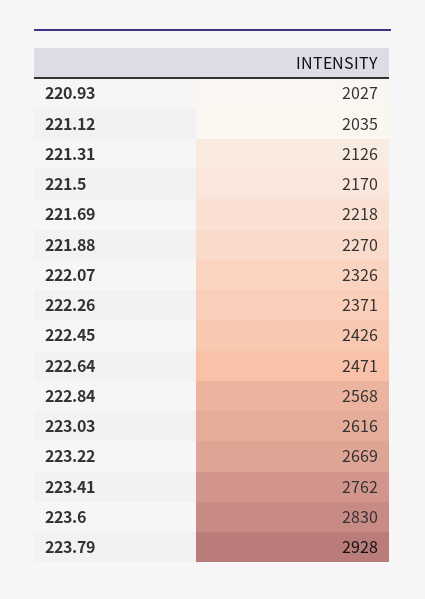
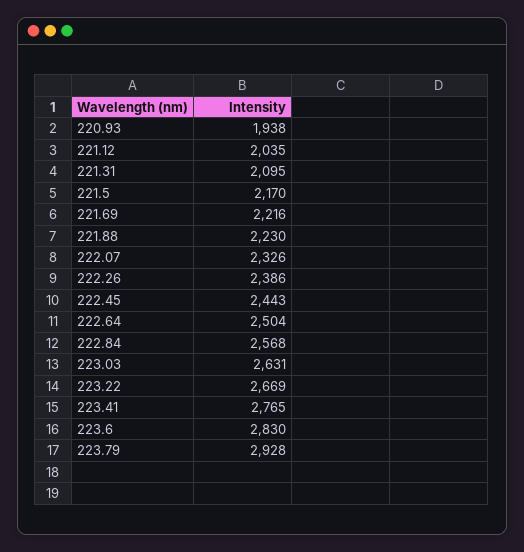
  {
-   "220.93": 2027,
+   "220.93": 1938,
    "221.12": 2035,
-   "221.31": 2126,
+   "221.31": 2095,
    "221.5": 2170,
-   "221.69": 2218,
+   "221.69": 2216,
-   "221.88": 2270,
+   "221.88": 2230,
    "222.07": 2326,
-   "222.26": 2371,
+   "222.26": 2386,
-   "222.45": 2426,
+   "222.45": 2443,
-   "222.64": 2471,
+   "222.64": 2504,
    "222.84": 2568,
-   "223.03": 2616,
+   "223.03": 2631,
    "223.22": 2669,
-   "223.41": 2762,
+   "223.41": 2765,
    "223.6": 2830,
    "223.79": 2928
  }

